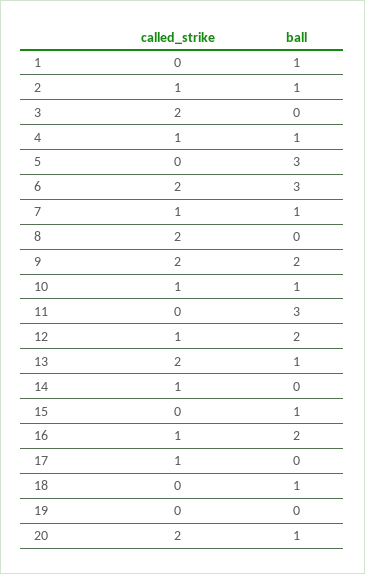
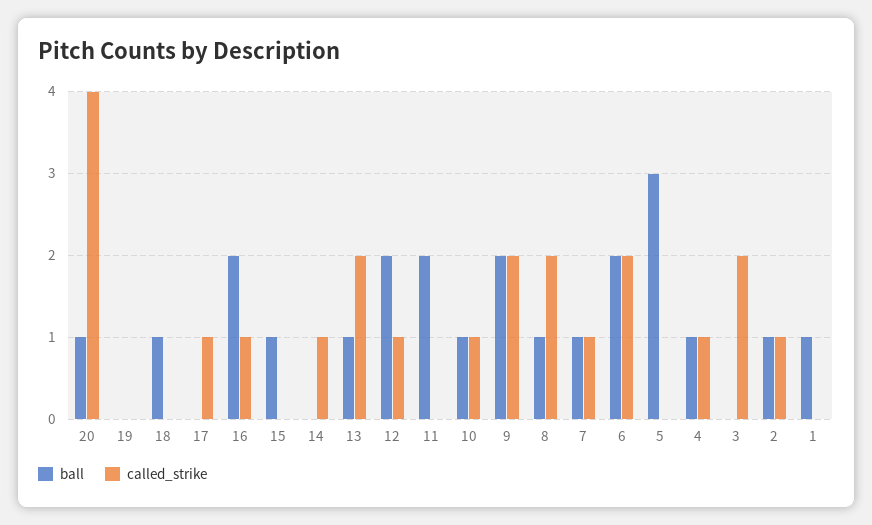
  {
    "called_strike": {
      "1": 0,
      "2": 1,
      "3": 2,
      "4": 1,
      "5": 0,
      "6": 2,
      "7": 1,
      "8": 2,
      "9": 2,
      "10": 1,
      "11": 0,
      "12": 1,
      "13": 2,
      "14": 1,
      "15": 0,
      "16": 1,
      "17": 1,
      "18": 0,
      "19": 0,
-     "20": 2
+     "20": 4
    },
    "ball": {
      "1": 1,
      "2": 1,
      "3": 0,
      "4": 1,
      "5": 3,
-     "6": 3,
+     "6": 2,
      "7": 1,
-     "8": 0,
+     "8": 1,
      "9": 2,
      "10": 1,
-     "11": 3,
+     "11": 2,
      "12": 2,
      "13": 1,
      "14": 0,
      "15": 1,
      "16": 2,
      "17": 0,
      "18": 1,
      "19": 0,
      "20": 1
    }
  }

